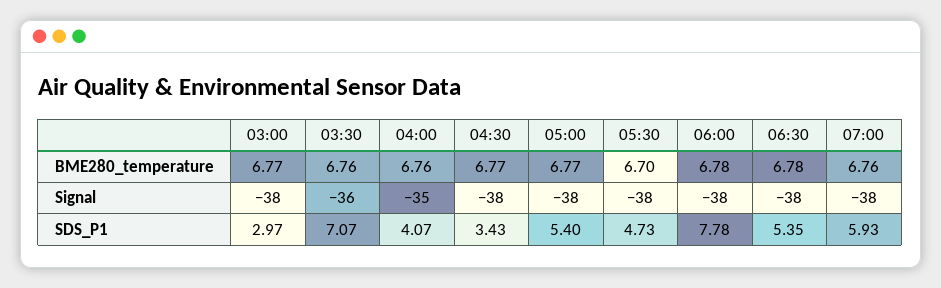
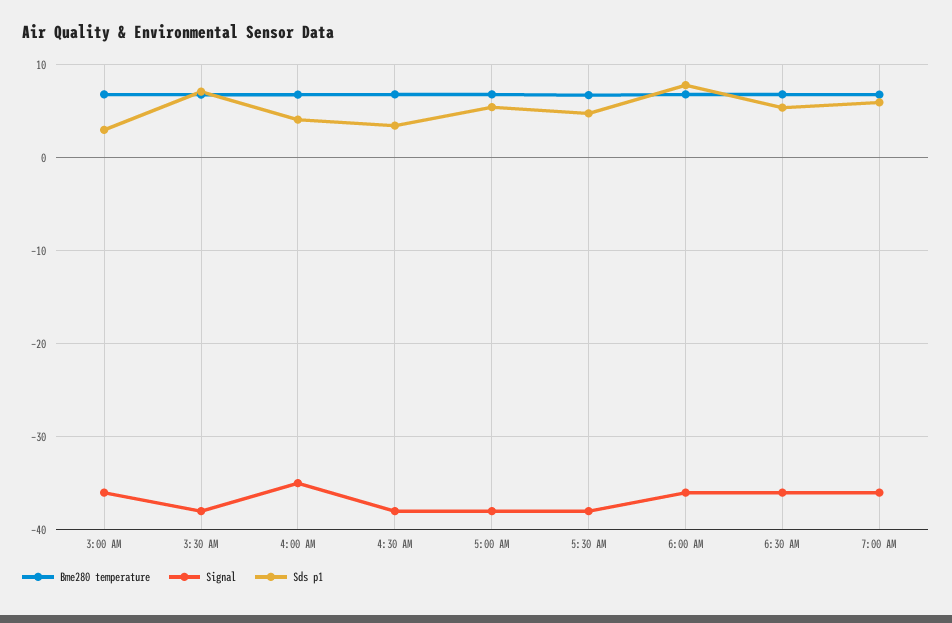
  {
    "BME280_temperature": {
      "03:00": 6.77,
      "03:30": 6.76,
      "04:00": 6.76,
      "04:30": 6.77,
      "05:00": 6.77,
      "05:30": 6.7,
      "06:00": 6.78,
      "06:30": 6.78,
      "07:00": 6.76
    },
    "Signal": {
-     "03:00": -38,
+     "03:00": -36,
-     "03:30": -36,
+     "03:30": -38,
      "04:00": -35,
      "04:30": -38,
      "05:00": -38,
      "05:30": -38,
-     "06:00": -38,
+     "06:00": -36,
-     "06:30": -38,
+     "06:30": -36,
-     "07:00": -38
+     "07:00": -36
    },
    "SDS_P1": {
      "03:00": 2.97,
      "03:30": 7.07,
      "04:00": 4.07,
      "04:30": 3.43,
      "05:00": 5.4,
      "05:30": 4.73,
      "06:00": 7.78,
      "06:30": 5.35,
      "07:00": 5.93
    }
  }

